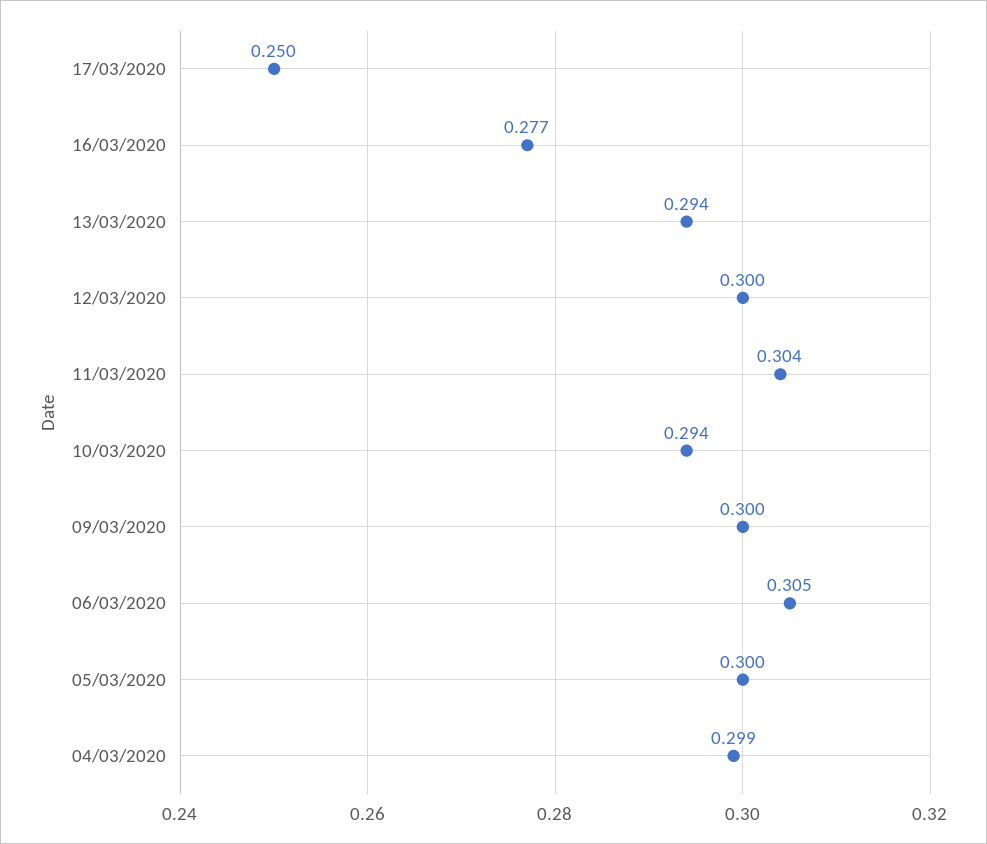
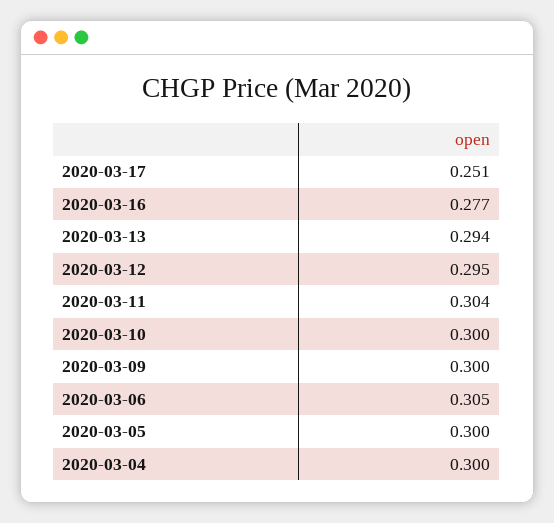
  {
-   "17/03/2020": 0.25,
+   "17/03/2020": 0.251,
    "16/03/2020": 0.277,
    "13/03/2020": 0.294,
-   "12/03/2020": 0.3,
+   "12/03/2020": 0.295,
    "11/03/2020": 0.304,
-   "10/03/2020": 0.294,
+   "10/03/2020": 0.3,
    "09/03/2020": 0.3,
    "06/03/2020": 0.305,
    "05/03/2020": 0.3,
-   "04/03/2020": 0.299
+   "04/03/2020": 0.3
  }

